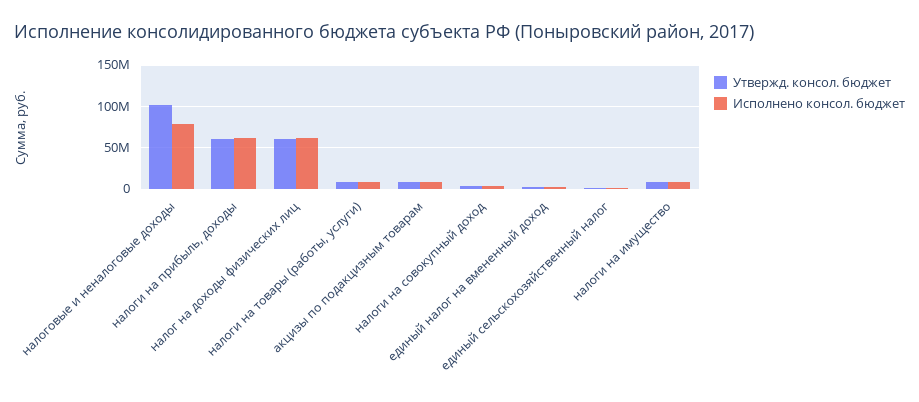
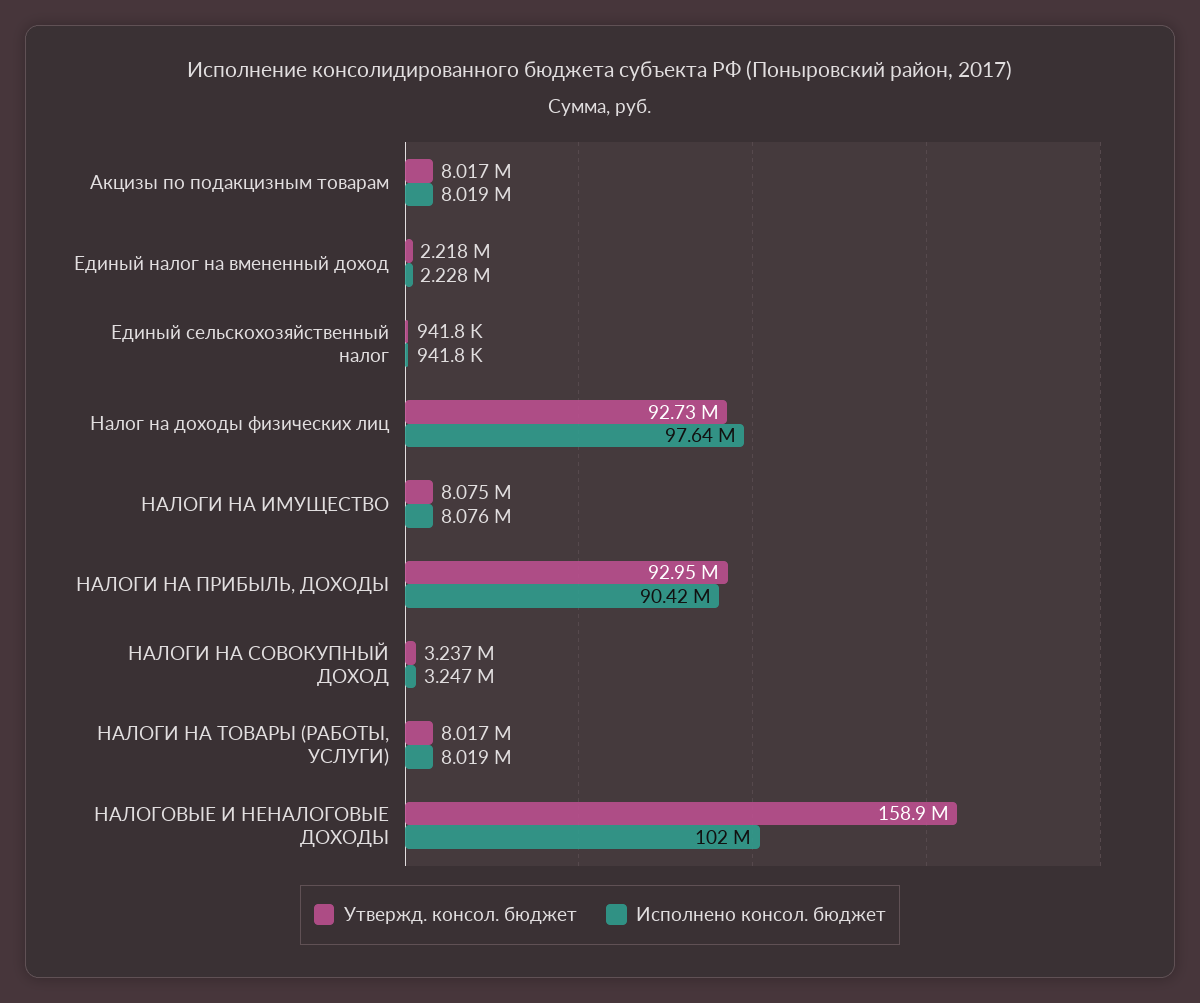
  {
    "Утвержд. консол. бюджет": {
-     "налоговые и неналоговые доходы": 100000000,
+     "налоговые и неналоговые доходы": 158900000,
-     "налоги на прибыль, доходы": 60000000,
+     "налоги на прибыль, доходы": 92950000,
-     "налог на доходы физических лиц": 60000000,
+     "налог на доходы физических лиц": 92730000,
      "налоги на товары (работы, услуги)": 8017000,
      "акцизы по подакцизным товарам": 8017000,
      "налоги на совокупный доход": 3237000,
      "единый налог на вмененный доход": 2218000,
      "единый сельскохозяйственный налог": 941800,
      "налоги на имущество": 8075000
    },
    "Исполнено консол. бюджет": {
-     "налоговые и неналоговые доходы": 80000000,
+     "налоговые и неналоговые доходы": 102000000,
-     "налоги на прибыль, доходы": 60000000,
+     "налоги на прибыль, доходы": 90420000,
-     "налог на доходы физических лиц": 60000000,
+     "налог на доходы физических лиц": 97640000,
      "налоги на товары (работы, услуги)": 8019000,
      "акцизы по подакцизным товарам": 8019000,
      "налоги на совокупный доход": 3247000,
      "единый налог на вмененный доход": 2228000,
      "единый сельскохозяйственный налог": 941800,
      "налоги на имущество": 8076000
    }
  }

